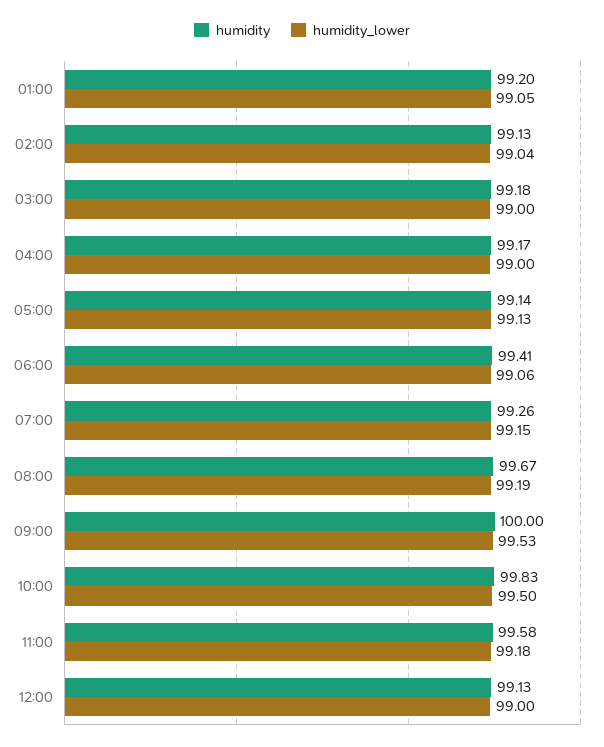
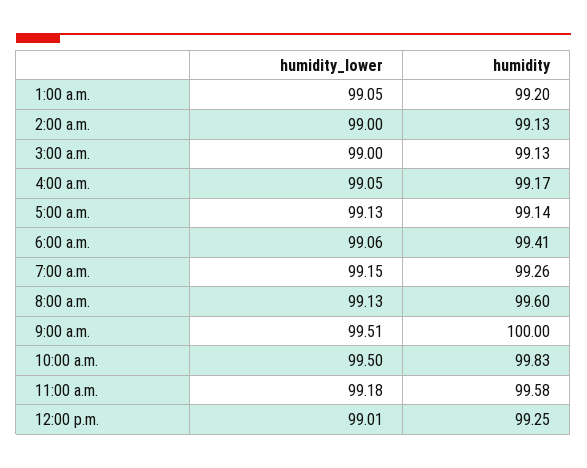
  {
    "humidity": {
      "01:00": 99.2,
      "02:00": 99.13,
-     "03:00": 99.18,
+     "03:00": 99.13,
      "04:00": 99.17,
      "05:00": 99.14,
      "06:00": 99.41,
      "07:00": 99.26,
-     "08:00": 99.67,
+     "08:00": 99.6,
      "09:00": 100,
      "10:00": 99.83,
      "11:00": 99.58,
-     "12:00": 99.13
+     "12:00": 99.25
    },
    "humidity_lower": {
      "01:00": 99.05,
-     "02:00": 99.04,
+     "02:00": 99,
      "03:00": 99,
-     "04:00": 99,
+     "04:00": 99.05,
      "05:00": 99.13,
      "06:00": 99.06,
      "07:00": 99.15,
-     "08:00": 99.19,
+     "08:00": 99.13,
-     "09:00": 99.53,
+     "09:00": 99.51,
      "10:00": 99.5,
      "11:00": 99.18,
-     "12:00": 99
+     "12:00": 99.01
    }
  }

